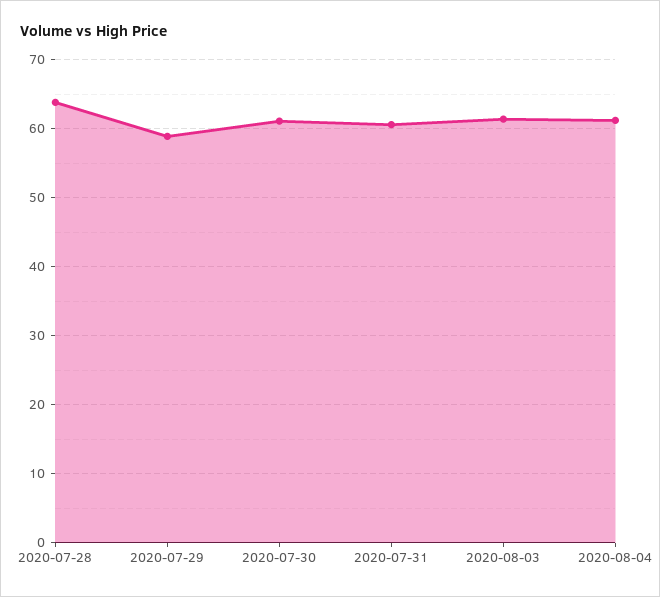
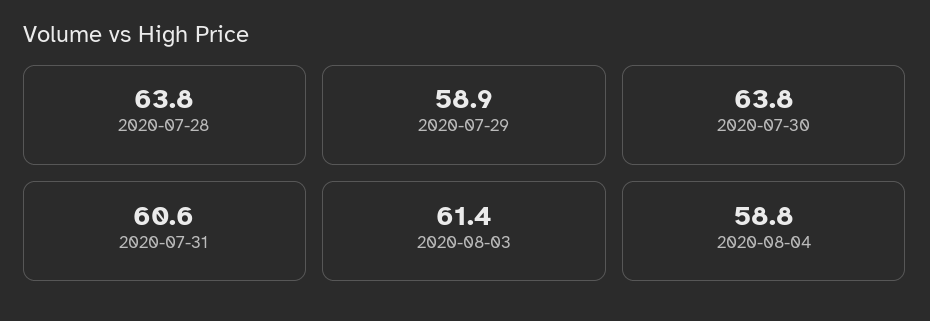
  {
    "2020-07-28": 63.8,
    "2020-07-29": 58.9,
-   "2020-07-30": 61,
+   "2020-07-30": 63.8,
    "2020-07-31": 60.6,
    "2020-08-03": 61.4,
-   "2020-08-04": 61
+   "2020-08-04": 58.8
  }

